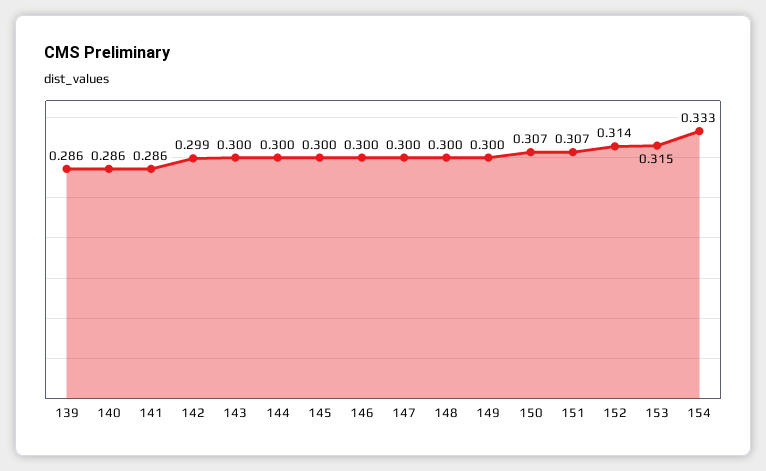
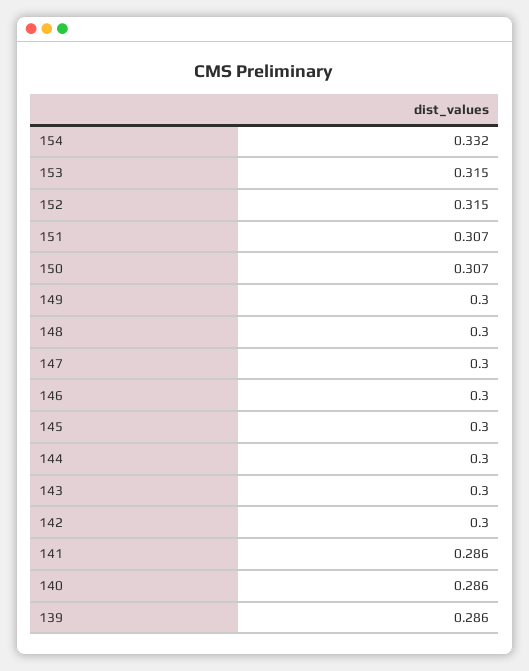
  {
    "139": 0.286,
    "140": 0.286,
    "141": 0.286,
-   "142": 0.299,
+   "142": 0.3,
    "143": 0.3,
    "144": 0.3,
    "145": 0.3,
    "146": 0.3,
    "147": 0.3,
    "148": 0.3,
    "149": 0.3,
    "150": 0.307,
    "151": 0.307,
-   "152": 0.314,
+   "152": 0.315,
    "153": 0.315,
-   "154": 0.333
+   "154": 0.332
  }

